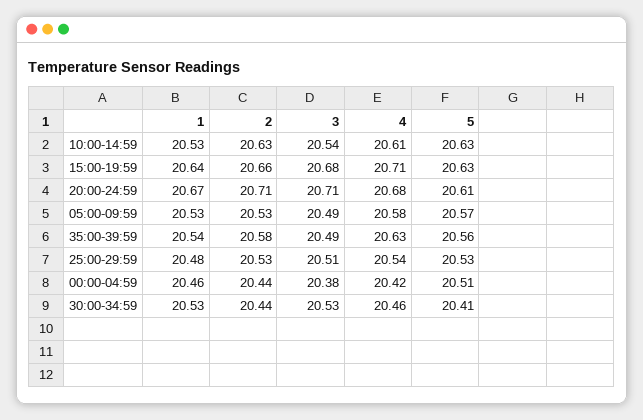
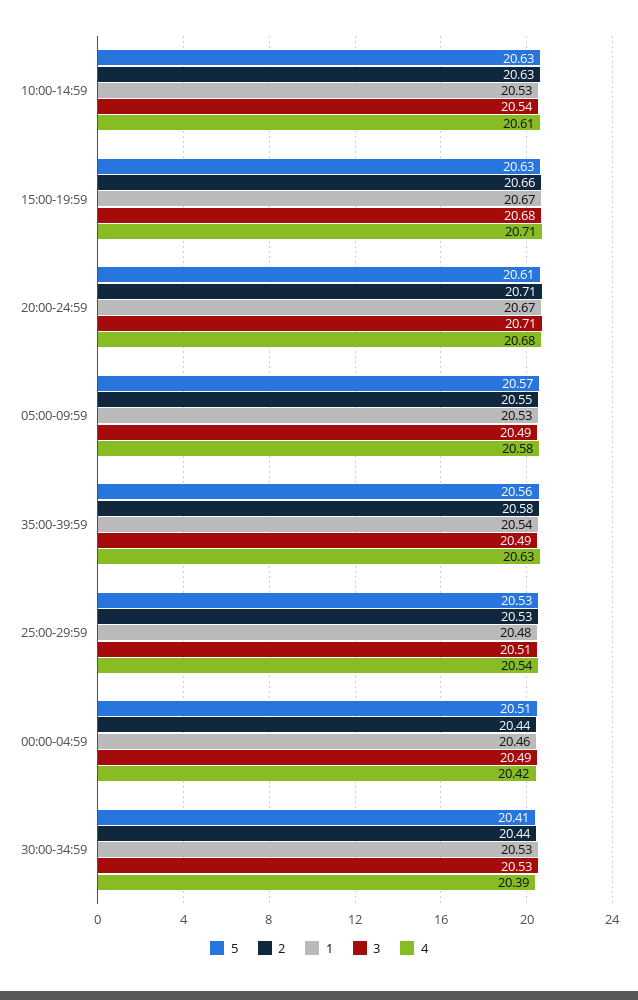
  {
    "1": {
      "10:00-14:59": 20.53,
-     "15:00-19:59": 20.64,
+     "15:00-19:59": 20.67,
      "20:00-24:59": 20.67,
      "05:00-09:59": 20.53,
      "35:00-39:59": 20.54,
      "25:00-29:59": 20.48,
      "00:00-04:59": 20.46,
      "30:00-34:59": 20.53
    },
    "2": {
      "10:00-14:59": 20.63,
      "15:00-19:59": 20.66,
      "20:00-24:59": 20.71,
-     "05:00-09:59": 20.53,
+     "05:00-09:59": 20.55,
      "35:00-39:59": 20.58,
      "25:00-29:59": 20.53,
      "00:00-04:59": 20.44,
      "30:00-34:59": 20.44
    },
    "3": {
      "10:00-14:59": 20.54,
      "15:00-19:59": 20.68,
      "20:00-24:59": 20.71,
      "05:00-09:59": 20.49,
      "35:00-39:59": 20.49,
      "25:00-29:59": 20.51,
-     "00:00-04:59": 20.38,
+     "00:00-04:59": 20.49,
      "30:00-34:59": 20.53
    },
    "4": {
      "10:00-14:59": 20.61,
      "15:00-19:59": 20.71,
      "20:00-24:59": 20.68,
      "05:00-09:59": 20.58,
      "35:00-39:59": 20.63,
      "25:00-29:59": 20.54,
      "00:00-04:59": 20.42,
-     "30:00-34:59": 20.46
+     "30:00-34:59": 20.39
    },
    "5": {
      "10:00-14:59": 20.63,
      "15:00-19:59": 20.63,
      "20:00-24:59": 20.61,
      "05:00-09:59": 20.57,
      "35:00-39:59": 20.56,
      "25:00-29:59": 20.53,
      "00:00-04:59": 20.51,
      "30:00-34:59": 20.41
    }
  }

